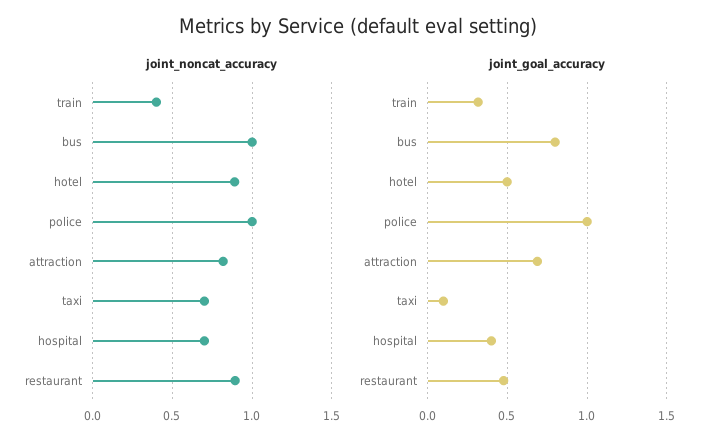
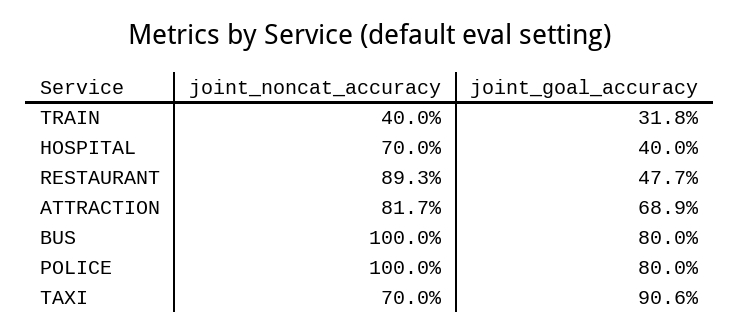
  {
    "joint_noncat_accuracy": {
      "train": 0.4,
      "bus": 1,
-     "hotel": 0.9,
      "police": 1,
      "attraction": 0.817,
      "taxi": 0.7,
      "hospital": 0.7,
      "restaurant": 0.893
    },
    "joint_goal_accuracy": {
      "train": 0.318,
      "bus": 0.8,
-     "hotel": 0.5,
-     "police": 1,
+     "police": 0.8,
      "attraction": 0.689,
-     "taxi": 0.1,
+     "taxi": 0.906,
      "hospital": 0.4,
      "restaurant": 0.477
    }
  }

